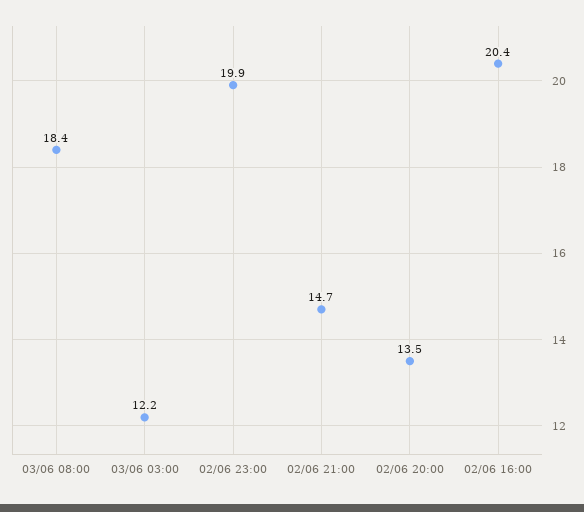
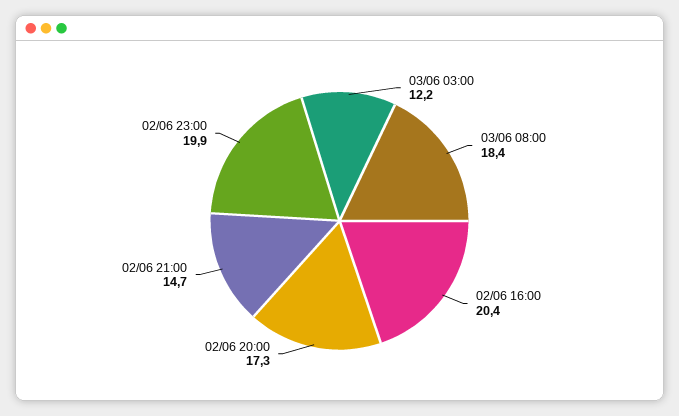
  {
    "03/06 08:00": 18.4,
    "03/06 03:00": 12.2,
    "02/06 23:00": 19.9,
    "02/06 21:00": 14.7,
-   "02/06 20:00": 13.5,
+   "02/06 20:00": 17.3,
    "02/06 16:00": 20.4
  }

